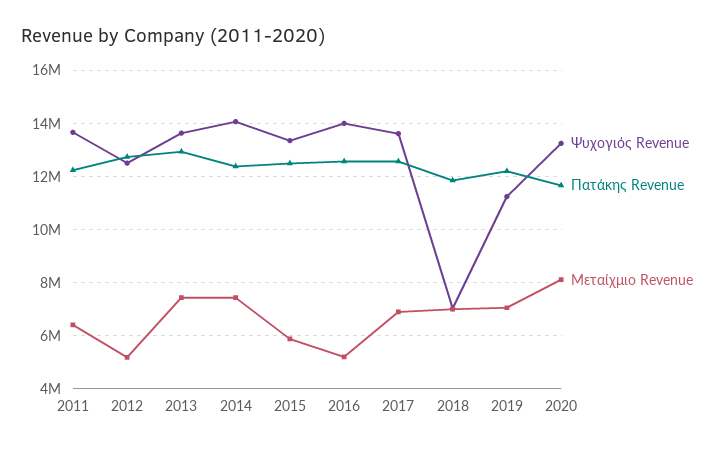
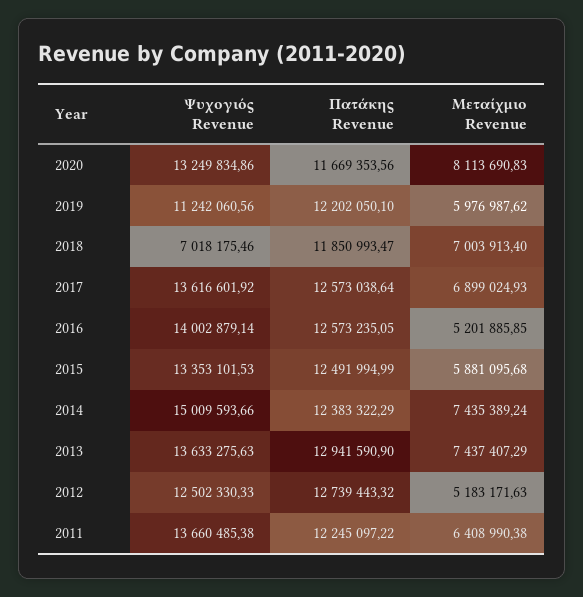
  {
    "Ψυχογιός Revenue": {
      "2011": 13660485.38,
      "2012": 12502330.33,
      "2013": 13633275.63,
-     "2014": 14000000,
+     "2014": 15009593.66,
      "2015": 13353101.53,
      "2016": 14002879.14,
      "2017": 13616601.92,
      "2018": 7018175.46,
      "2019": 11242060.56,
      "2020": 13249834.86
    },
    "Πατάκης Revenue": {
      "2011": 12245097.22,
      "2012": 12739443.32,
      "2013": 12941590.9,
      "2014": 12383322.29,
      "2015": 12491994.99,
      "2016": 12573235.05,
      "2017": 12573038.64,
      "2018": 11850993.47,
      "2019": 12202050.1,
      "2020": 11669353.56
    },
    "Μεταίχμιο Revenue": {
      "2011": 6408990.38,
      "2012": 5183171.63,
      "2013": 7437407.29,
      "2014": 7435389.24,
      "2015": 5881095.68,
      "2016": 5201885.85,
      "2017": 6899024.93,
      "2018": 7003913.4,
-     "2019": 7000000,
+     "2019": 5976987.62,
      "2020": 8113690.83
    }
  }

